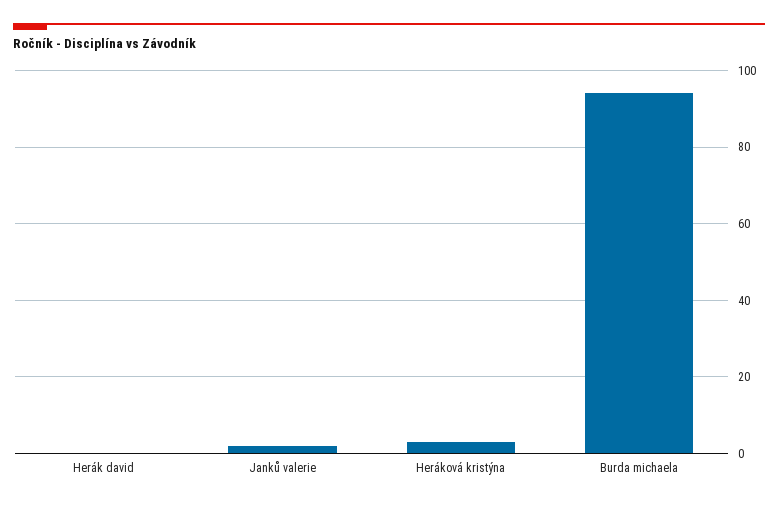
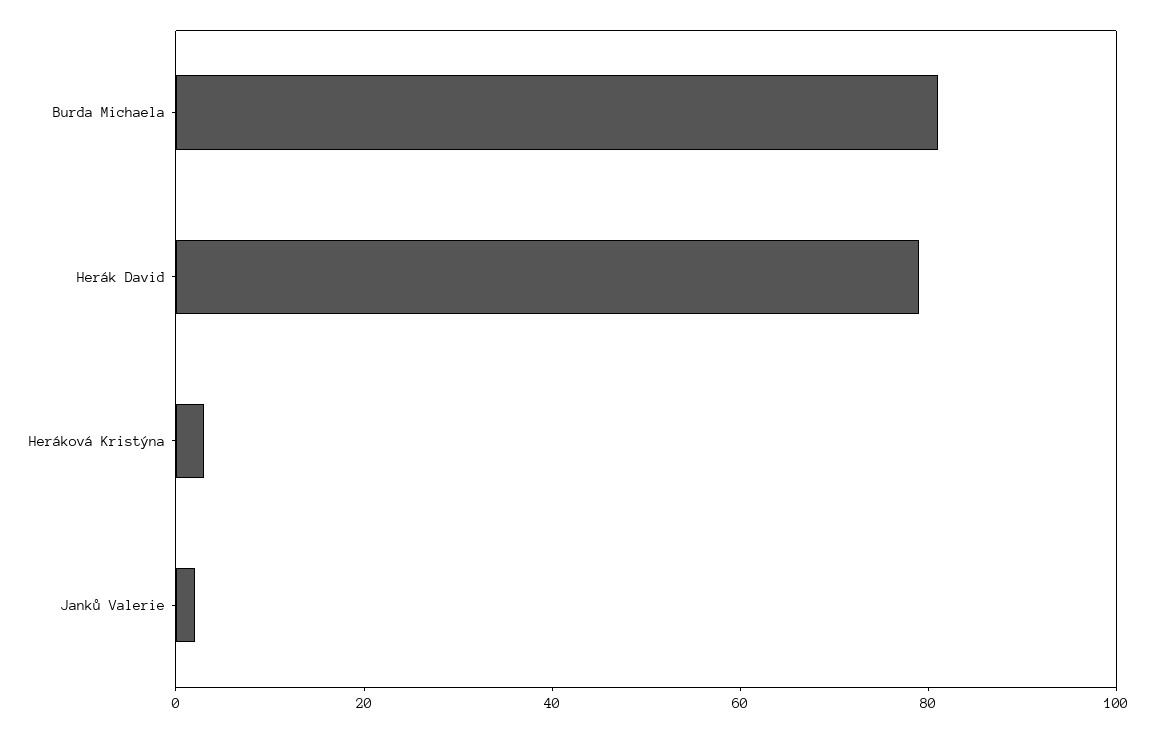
  {
-   "Herák david": 0,
+   "Herák david": 80,
    "Janků valerie": 0,
    "Heráková kristýna": 5,
-   "Burda michaela": 95
+   "Burda michaela": 80
  }

